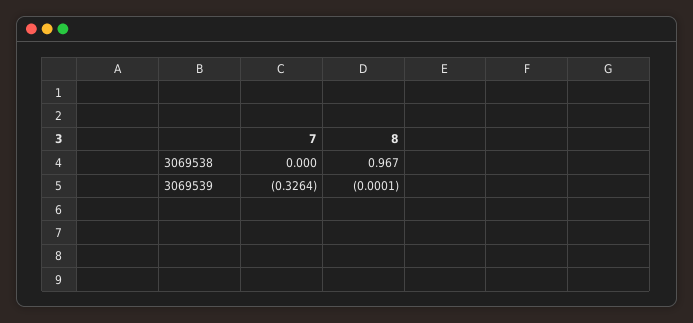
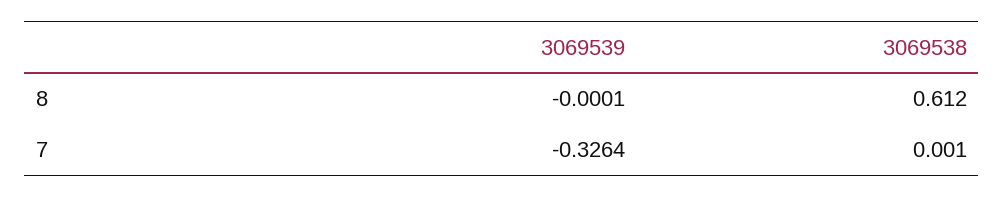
  {
    "7": {
-     "3069538": 0,
+     "3069538": 0.001,
      "3069539": -0.3264
    },
    "8": {
-     "3069538": 0.967,
+     "3069538": 0.612,
      "3069539": -0.0001
    }
  }

